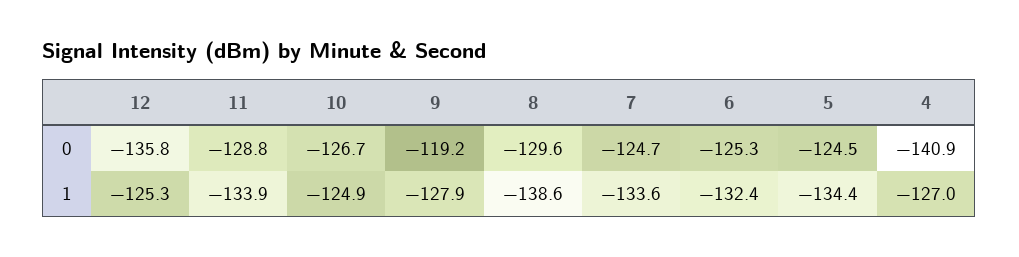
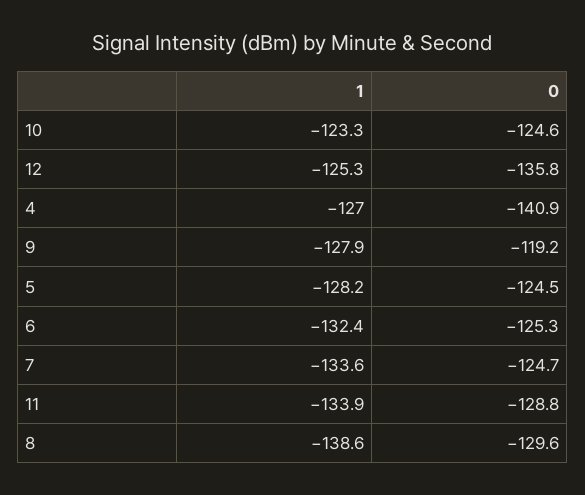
  {
    "12": {
      "0": -135.8,
      "1": -125.3
    },
    "11": {
      "0": -128.8,
      "1": -133.9
    },
    "10": {
-     "0": -126.7,
+     "0": -124.6,
-     "1": -124.9
+     "1": -123.3
    },
    "9": {
      "0": -119.2,
      "1": -127.9
    },
    "8": {
      "0": -129.6,
      "1": -138.6
    },
    "7": {
      "0": -124.7,
      "1": -133.6
    },
    "6": {
      "0": -125.3,
      "1": -132.4
    },
    "5": {
      "0": -124.5,
-     "1": -134.4
+     "1": -128.2
    },
    "4": {
      "0": -140.9,
      "1": -127
    }
  }

